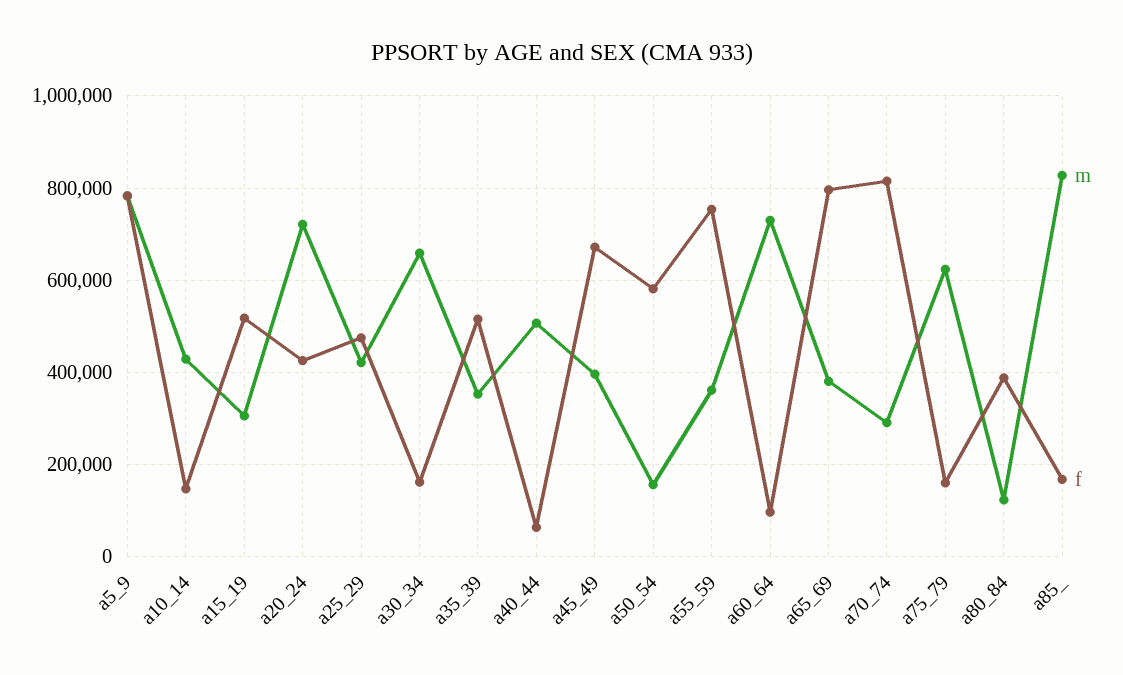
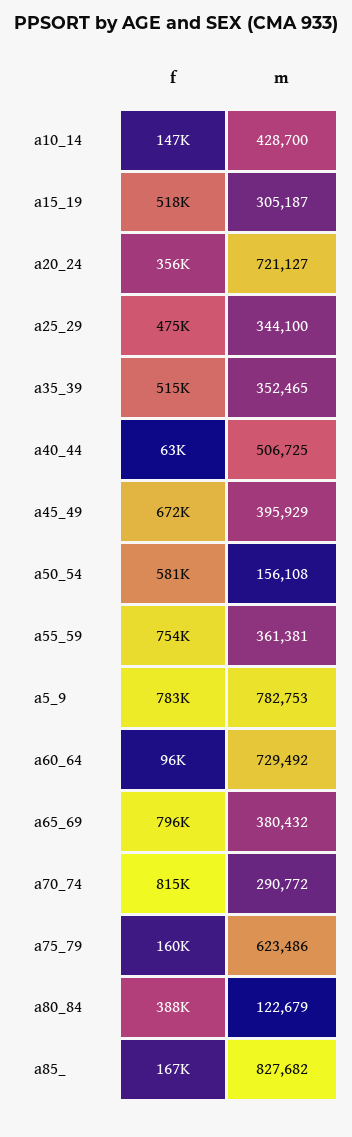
  {
    "m": {
      "a5_9": 782753,
      "a10_14": 428700,
      "a15_19": 305187,
      "a20_24": 721127,
-     "a25_29": 420000,
+     "a25_29": 344100,
-     "a30_34": 660000,
      "a35_39": 352465,
      "a40_44": 506725,
      "a45_49": 395929,
      "a50_54": 156108,
      "a55_59": 361381,
      "a60_64": 729492,
      "a65_69": 380432,
      "a70_74": 290772,
      "a75_79": 623486,
      "a80_84": 122679,
      "a85_": 827682
    },
    "f": {
      "a5_9": 783000,
      "a10_14": 147000,
      "a15_19": 518000,
-     "a20_24": 420000,
+     "a20_24": 356000,
      "a25_29": 475000,
-     "a30_34": 160000,
      "a35_39": 515000,
      "a40_44": 63000,
      "a45_49": 672000,
      "a50_54": 581000,
      "a55_59": 754000,
      "a60_64": 96000,
      "a65_69": 796000,
      "a70_74": 815000,
      "a75_79": 160000,
      "a80_84": 388000,
      "a85_": 167000
    }
  }

